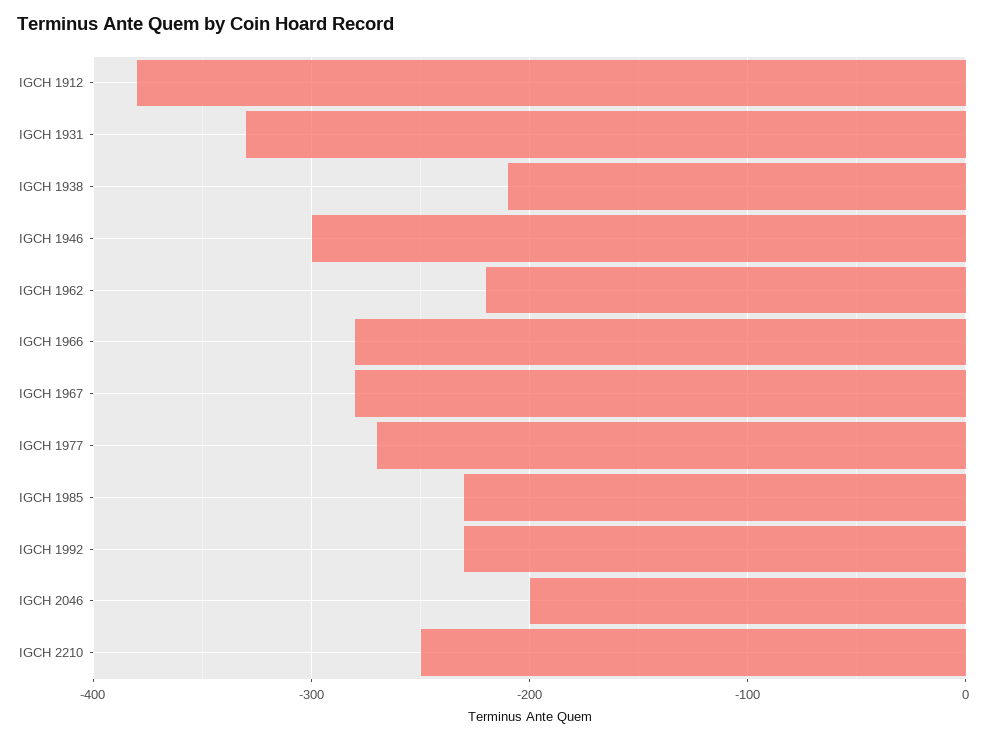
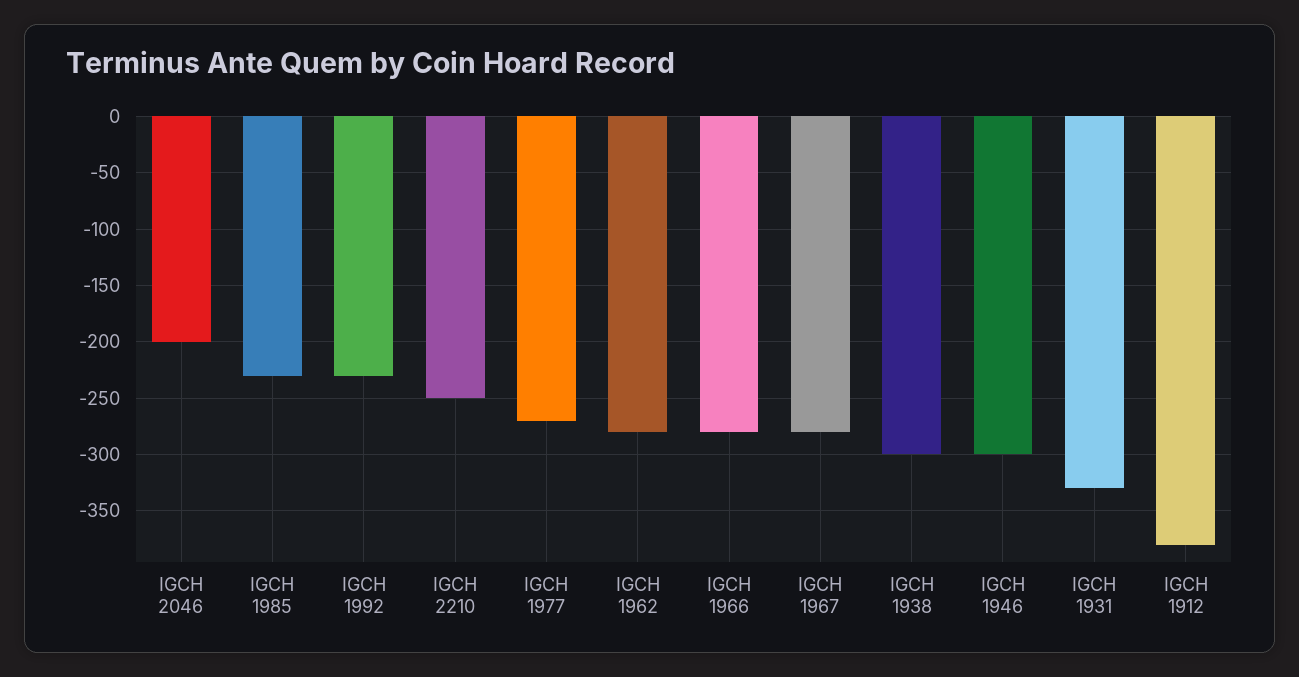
  {
    "IGCH 1912": -380,
    "IGCH 1931": -330,
-   "IGCH 1938": -210,
+   "IGCH 1938": -300,
    "IGCH 1946": -300,
-   "IGCH 1962": -220,
+   "IGCH 1962": -280,
    "IGCH 1966": -280,
    "IGCH 1967": -280,
    "IGCH 1977": -270,
    "IGCH 1985": -230,
    "IGCH 1992": -230,
    "IGCH 2046": -200,
    "IGCH 2210": -250
  }

